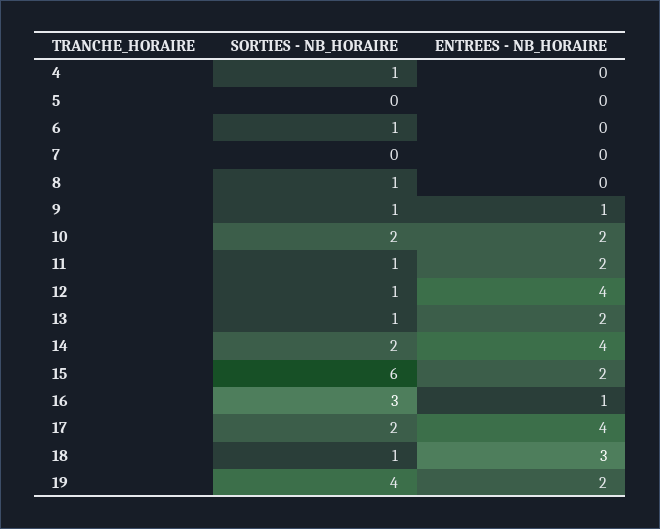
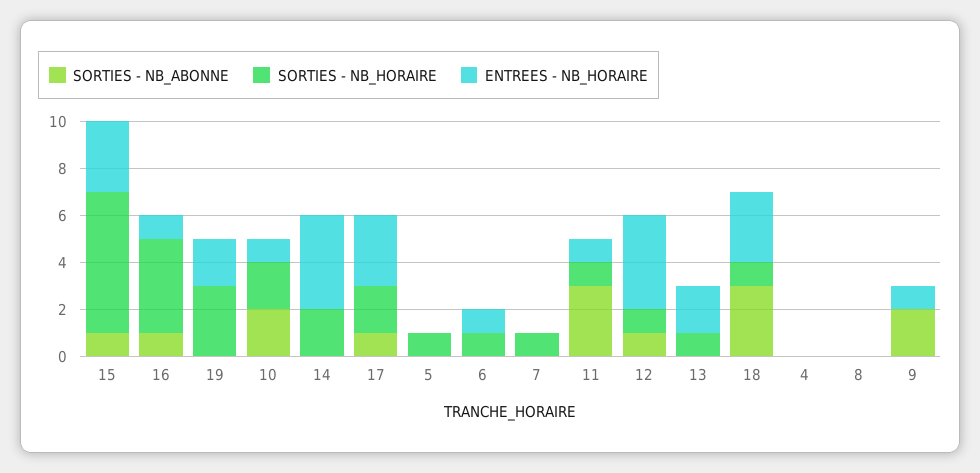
  {
    "SORTIES - NB_HORAIRE": {
-     "4": 1,
+     "4": 0,
-     "5": 0,
+     "5": 1,
      "6": 1,
-     "7": 0,
+     "7": 1,
-     "8": 1,
+     "8": 0,
-     "9": 1,
+     "9": 0,
      "10": 2,
      "11": 1,
      "12": 1,
      "13": 1,
      "14": 2,
      "15": 6,
-     "16": 3,
+     "16": 4,
      "17": 2,
      "18": 1,
-     "19": 4
+     "19": 3
    },
    "ENTREES - NB_HORAIRE": {
      "4": 0,
      "5": 0,
-     "6": 0,
+     "6": 1,
      "7": 0,
      "8": 0,
      "9": 1,
-     "10": 2,
+     "10": 1,
-     "11": 2,
+     "11": 1,
      "12": 4,
      "13": 2,
      "14": 4,
-     "15": 2,
+     "15": 3,
      "16": 1,
-     "17": 4,
+     "17": 3,
      "18": 3,
      "19": 2
-   }
+   },
+   "SORTIES - NB_ABONNE": {
+     "15": 1,
+     "16": 1,
+     "19": 0,
+     "10": 2,
+     "14": 0,
+     "17": 1,
+     "5": 0,
+     "6": 0,
+     "7": 0,
+     "11": 3,
+     "12": 1,
+     "13": 0,
+     "18": 3,
+     "4": 0,
+     "8": 0,
+     "9": 2
+   }
  }

